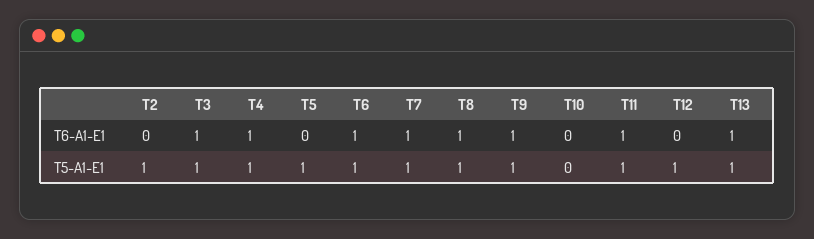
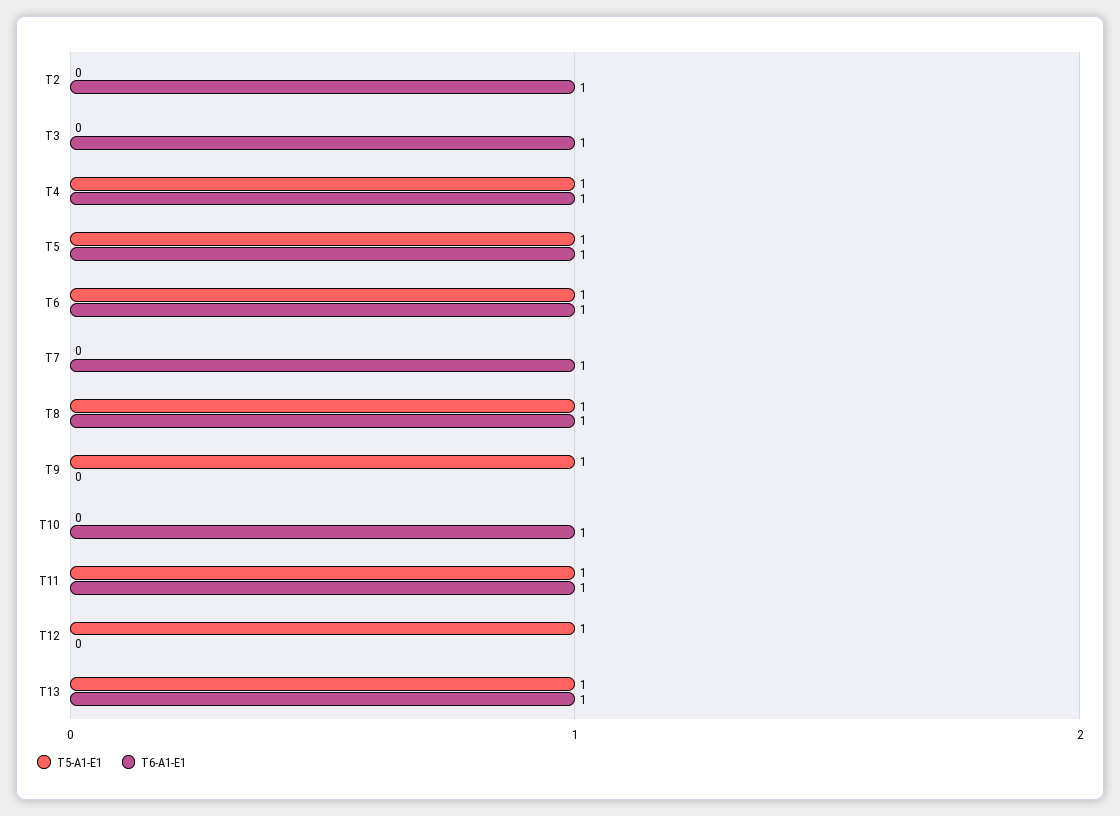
  {
    "T6-A1-E1": {
-     "T2": 0,
+     "T2": 1,
      "T3": 1,
      "T4": 1,
-     "T5": 0,
+     "T5": 1,
      "T6": 1,
      "T7": 1,
      "T8": 1,
-     "T9": 1,
+     "T9": 0,
-     "T10": 0,
+     "T10": 1,
      "T11": 1,
      "T12": 0,
      "T13": 1
    },
    "T5-A1-E1": {
-     "T2": 1,
+     "T2": 0,
-     "T3": 1,
+     "T3": 0,
      "T4": 1,
      "T5": 1,
      "T6": 1,
-     "T7": 1,
+     "T7": 0,
      "T8": 1,
      "T9": 1,
      "T10": 0,
      "T11": 1,
      "T12": 1,
      "T13": 1
    }
  }

